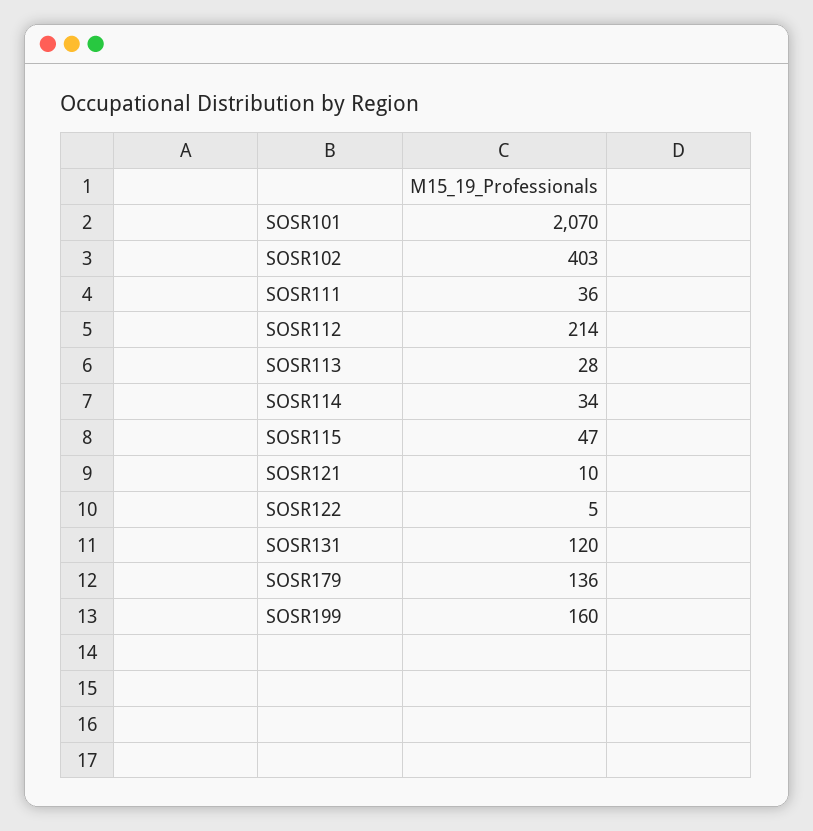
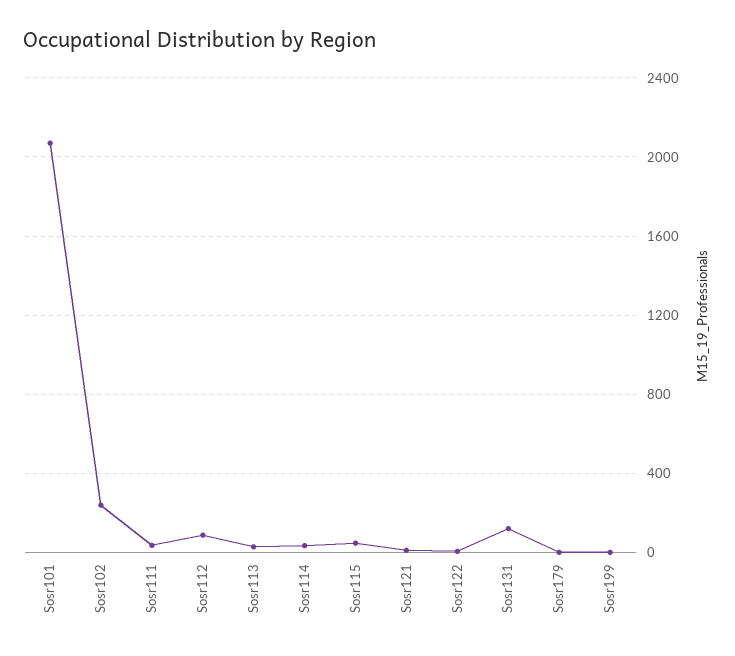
  {
    "SOSR101": 2070,
-   "SOSR102": 403,
+   "SOSR102": 250,
    "SOSR111": 36,
-   "SOSR112": 214,
+   "SOSR112": 100,
    "SOSR113": 28,
    "SOSR114": 34,
    "SOSR115": 47,
    "SOSR121": 10,
    "SOSR122": 5,
    "SOSR131": 120,
-   "SOSR179": 136,
+   "SOSR179": 0,
-   "SOSR199": 160
+   "SOSR199": 0
  }

